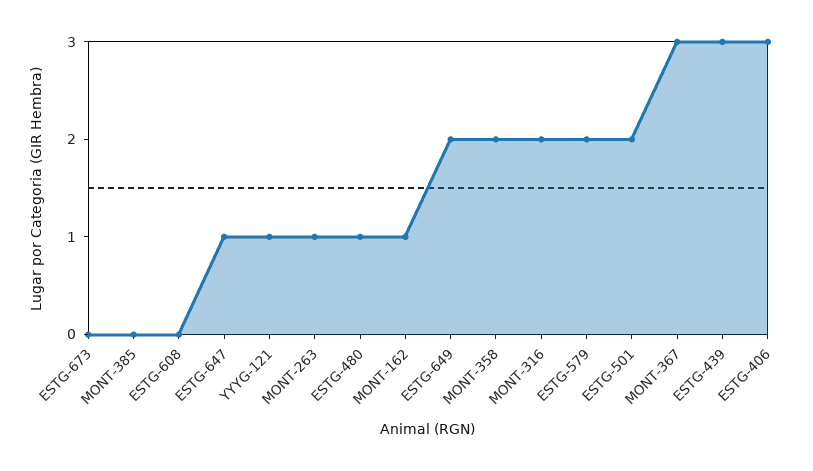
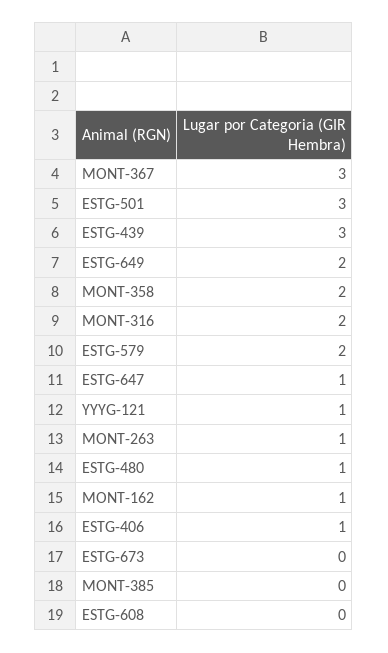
  {
    "ESTG-673": 0,
    "MONT-385": 0,
    "ESTG-608": 0,
    "ESTG-647": 1,
    "YYYG-121": 1,
    "MONT-263": 1,
    "ESTG-480": 1,
    "MONT-162": 1,
    "ESTG-649": 2,
    "MONT-358": 2,
    "MONT-316": 2,
    "ESTG-579": 2,
-   "ESTG-501": 2,
+   "ESTG-501": 3,
    "MONT-367": 3,
    "ESTG-439": 3,
-   "ESTG-406": 3
+   "ESTG-406": 1
  }

